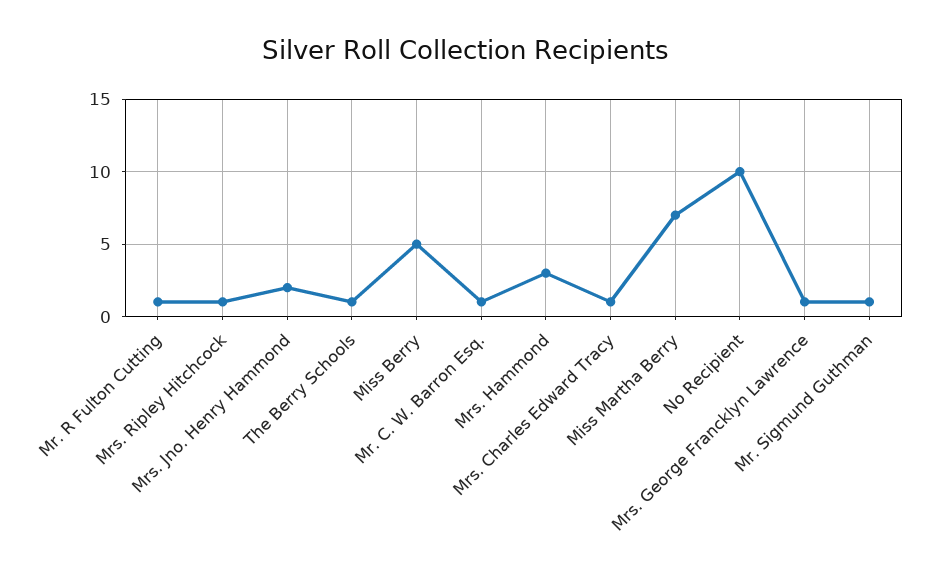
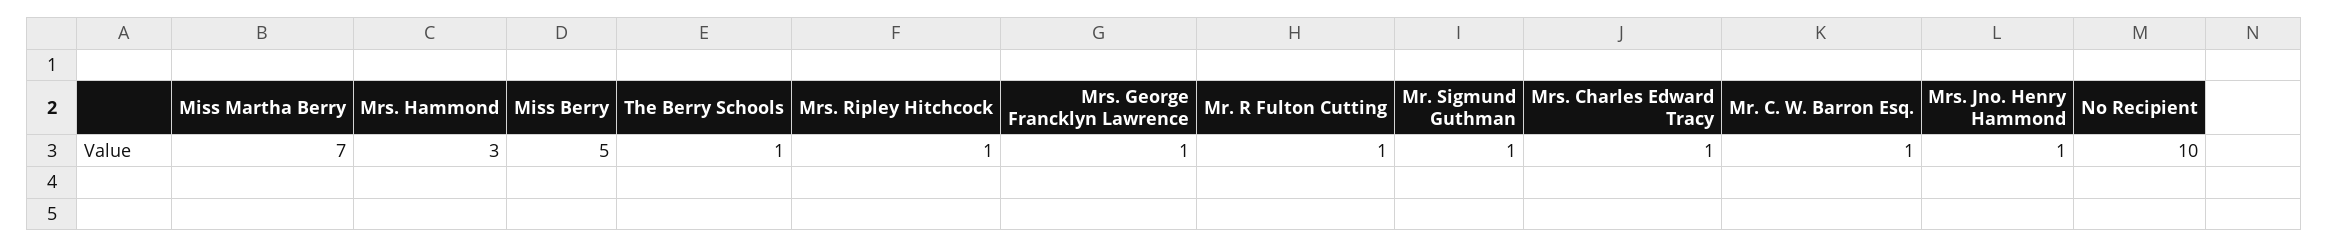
  {
    "Mr. R Fulton Cutting": 1,
    "Mrs. Ripley Hitchcock": 1,
-   "Mrs. Jno. Henry Hammond": 2,
+   "Mrs. Jno. Henry Hammond": 1,
    "The Berry Schools": 1,
    "Miss Berry": 5,
    "Mr. C. W. Barron Esq.": 1,
    "Mrs. Hammond": 3,
    "Mrs. Charles Edward Tracy": 1,
    "Miss Martha Berry": 7,
    "No Recipient": 10,
    "Mrs. George Francklyn Lawrence": 1,
    "Mr. Sigmund Guthman": 1
  }

